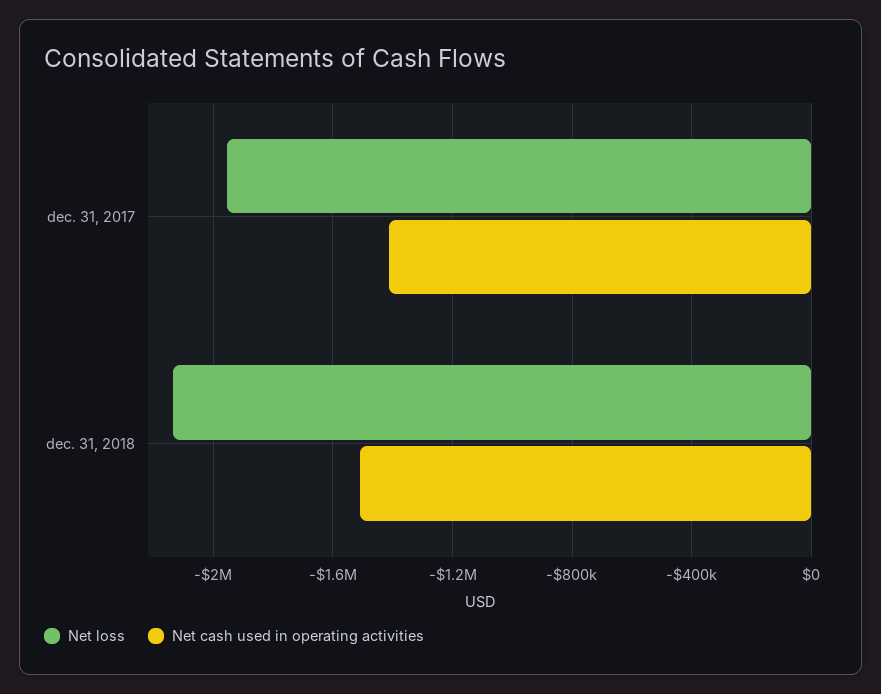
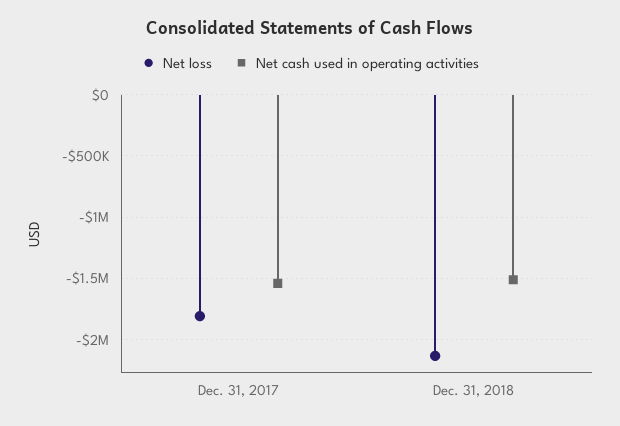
  {
    "Net loss": {
-     "dec. 31, 2017": -1950000,
+     "dec. 31, 2017": -1800000,
      "dec. 31, 2018": -2150000
    },
    "Net cash used in operating activities": {
-     "dec. 31, 2017": -1400000,
+     "dec. 31, 2017": -1550000,
      "dec. 31, 2018": -1500000
    }
  }

